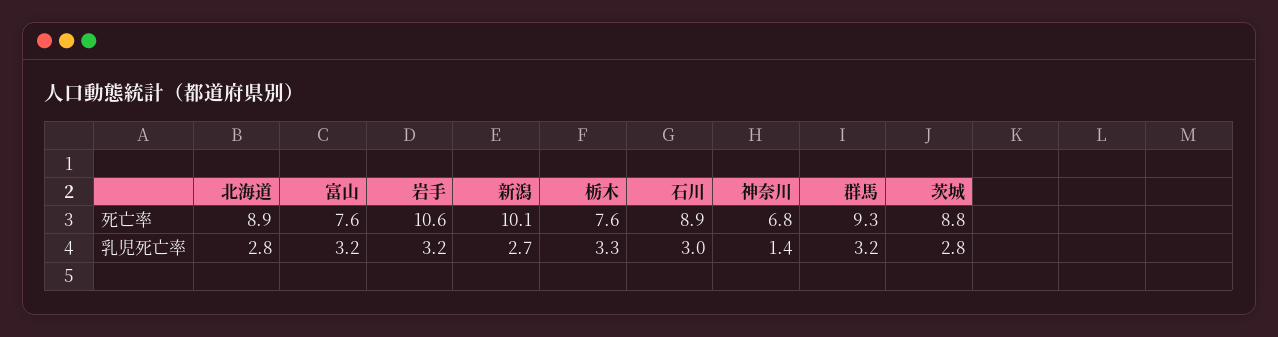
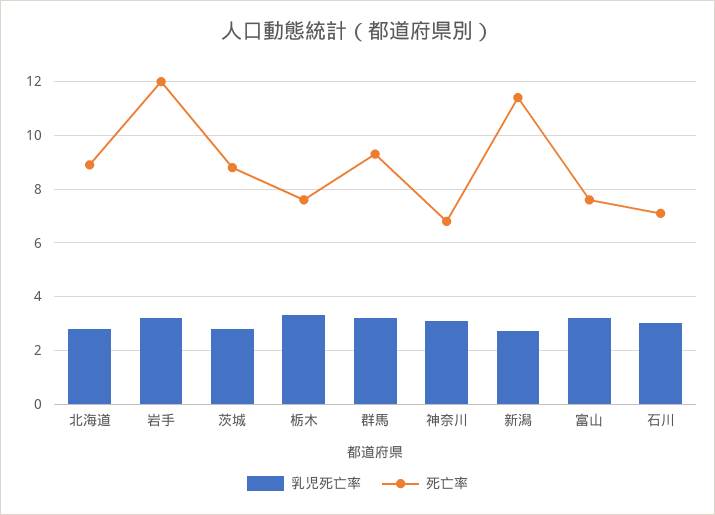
  {
    "死亡率": {
      "北海道": 8.9,
      "富山": 7.6,
-     "岩手": 10.6,
+     "岩手": 12,
-     "新潟": 10.1,
+     "新潟": 11.5,
      "栃木": 7.6,
-     "石川": 8.9,
+     "石川": 7,
      "神奈川": 6.8,
      "群馬": 9.3,
      "茨城": 8.8
    },
    "乳児死亡率": {
      "北海道": 2.8,
      "富山": 3.2,
      "岩手": 3.2,
      "新潟": 2.7,
      "栃木": 3.3,
      "石川": 3,
-     "神奈川": 1.4,
+     "神奈川": 3,
      "群馬": 3.2,
      "茨城": 2.8
    }
  }

